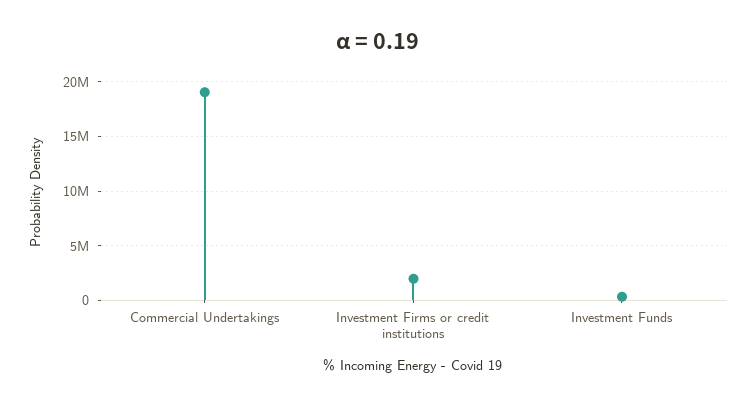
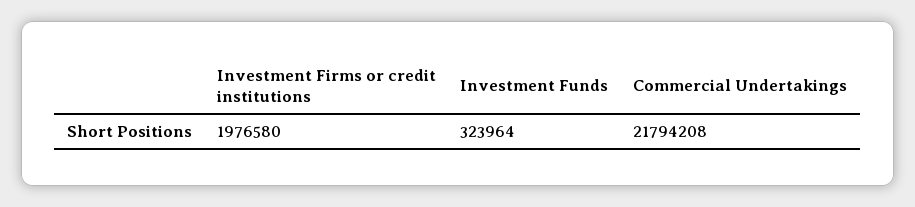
  {
-   "Commercial Undertakings": 19000000,
+   "Commercial Undertakings": 21794208,
    "Investment Firms or credit institutions": 1976580,
    "Investment Funds": 323964
  }

